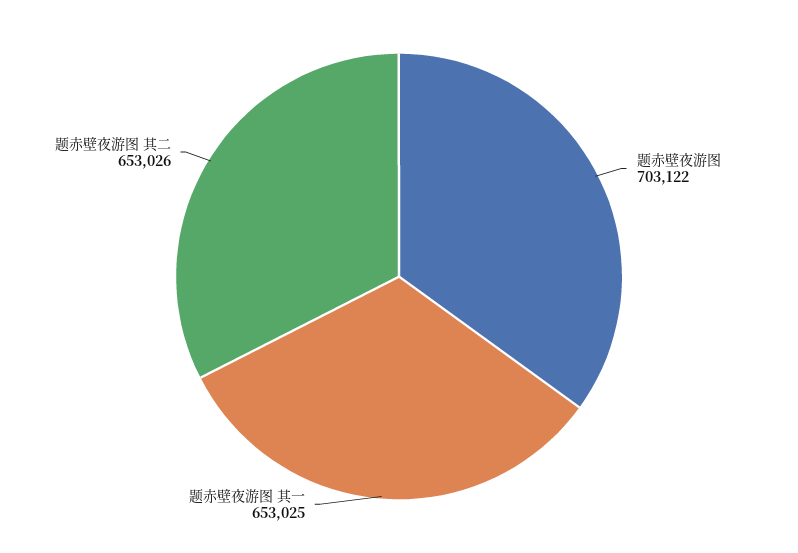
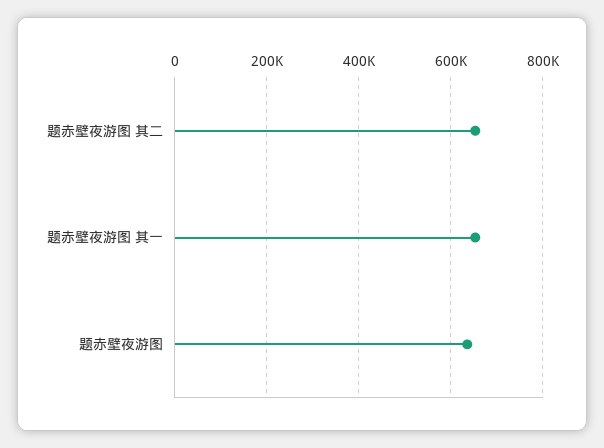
  {
-   "题赤壁夜游图": 703122,
+   "题赤壁夜游图": 640000,
    "题赤壁夜游图 其一": 653025,
    "题赤壁夜游图 其二": 653026
  }

